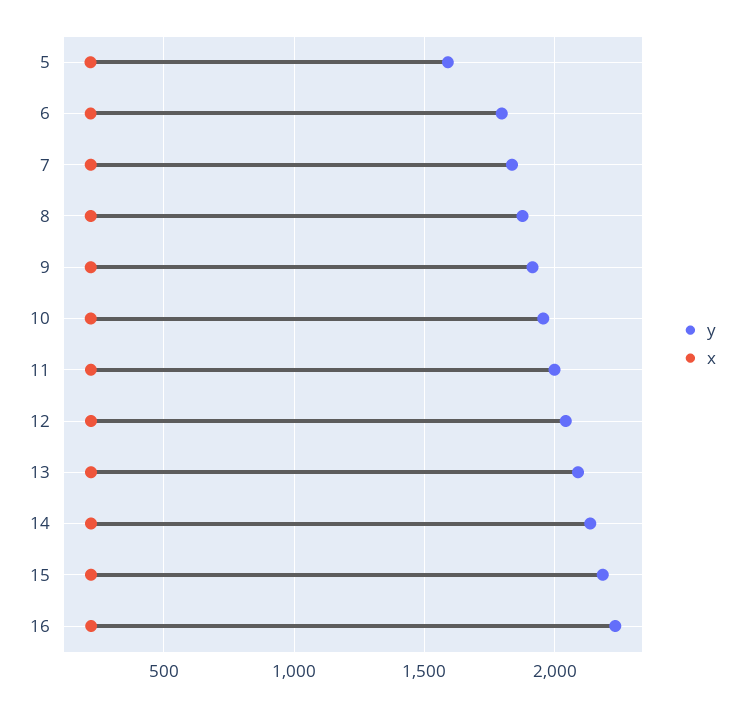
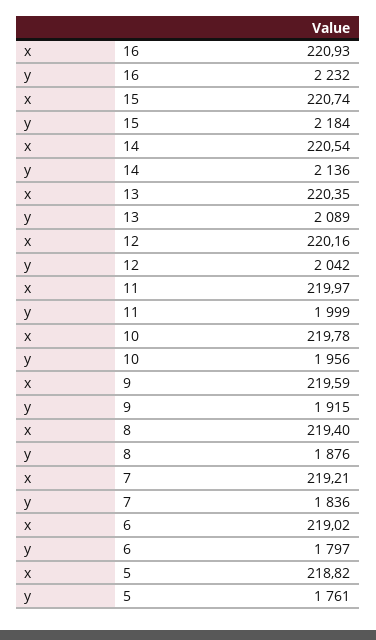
  {
    "y": {
-     "5": 1600,
+     "5": 1761,
      "6": 1797,
      "7": 1836,
      "8": 1876,
      "9": 1915,
      "10": 1956,
      "11": 1999,
      "12": 2042,
      "13": 2089,
      "14": 2136,
      "15": 2184,
      "16": 2232
    },
    "x": {
      "5": 218.82,
      "6": 219.02,
      "7": 219.21,
      "8": 219.4,
      "9": 219.59,
      "10": 219.78,
      "11": 219.97,
      "12": 220.16,
      "13": 220.35,
      "14": 220.54,
      "15": 220.74,
      "16": 220.93
    }
  }

